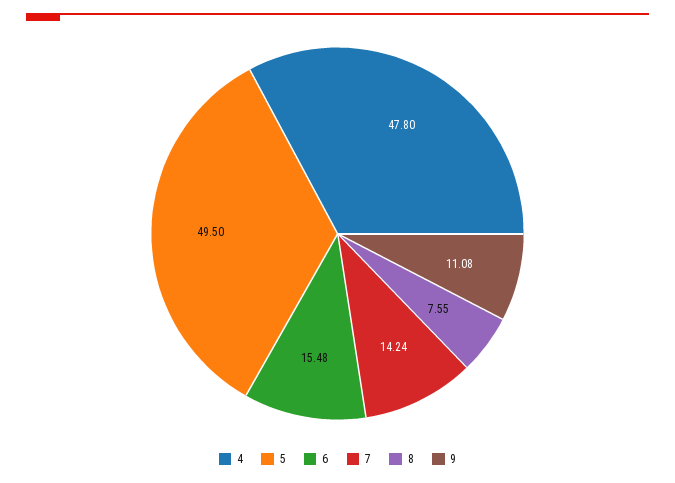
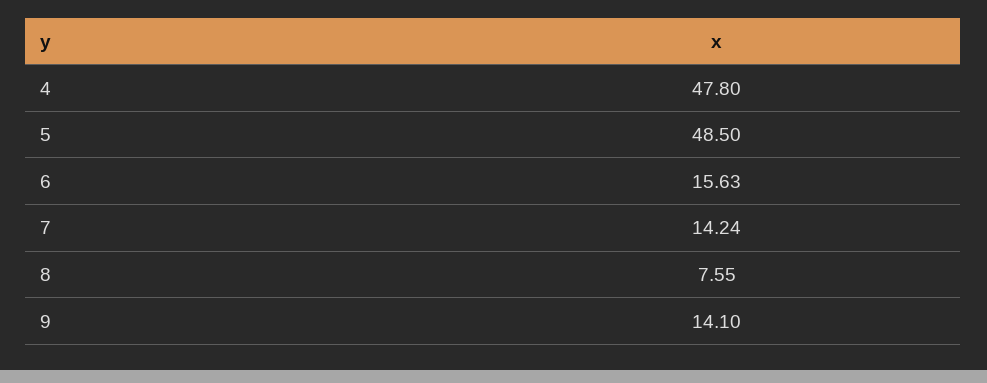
  {
    "4": 47.8,
-   "5": 49.5,
+   "5": 48.5,
-   "6": 15.48,
+   "6": 15.63,
    "7": 14.24,
    "8": 7.55,
-   "9": 11.08
+   "9": 14.1
  }

